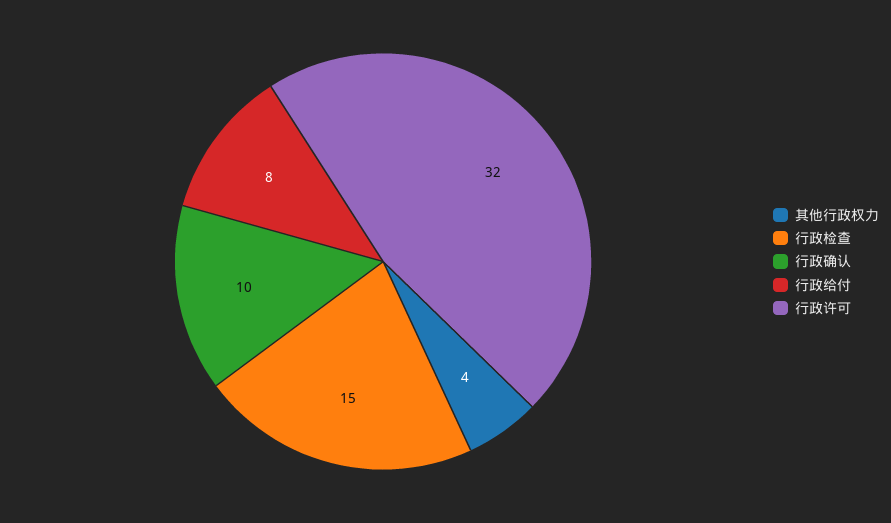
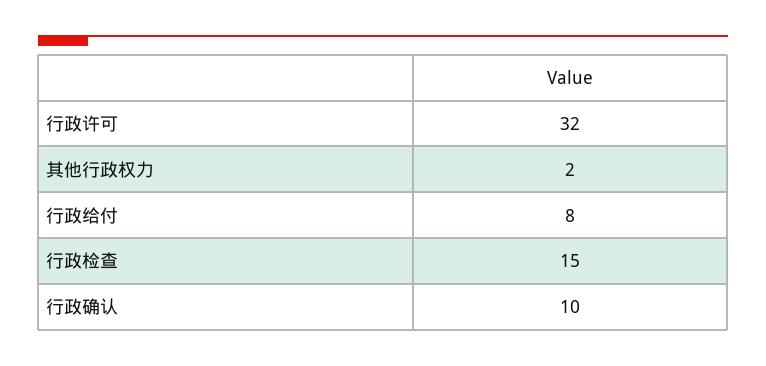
  {
-   "其他行政权力": 4,
+   "其他行政权力": 2,
    "行政检查": 15,
    "行政确认": 10,
    "行政给付": 8,
    "行政许可": 32
  }

